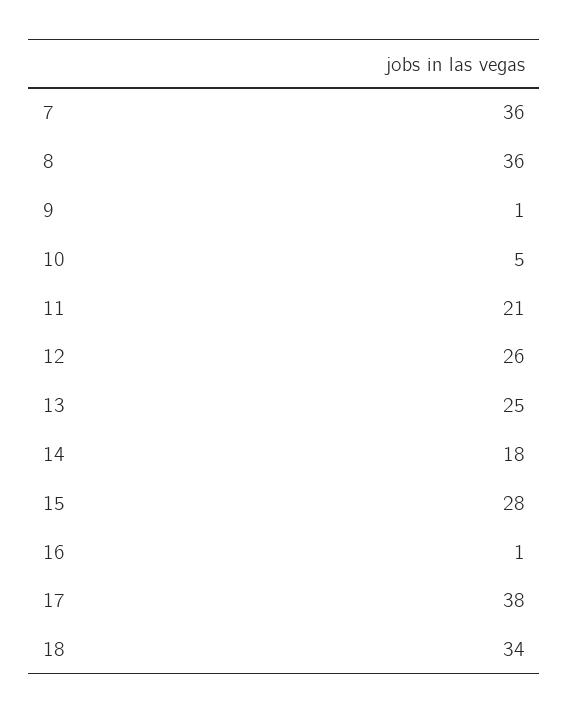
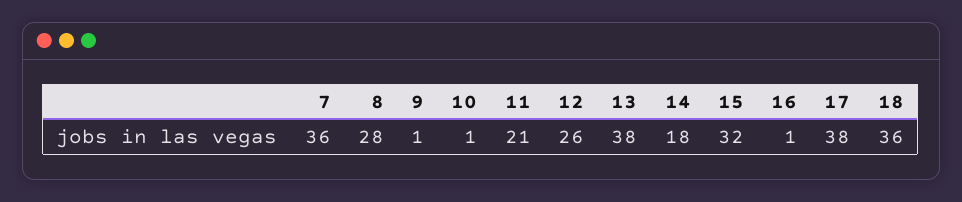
  {
    "7": 36,
-   "8": 36,
+   "8": 28,
    "9": 1,
-   "10": 5,
+   "10": 1,
    "11": 21,
    "12": 26,
-   "13": 25,
+   "13": 38,
    "14": 18,
-   "15": 28,
+   "15": 32,
    "16": 1,
    "17": 38,
-   "18": 34
+   "18": 36
  }

